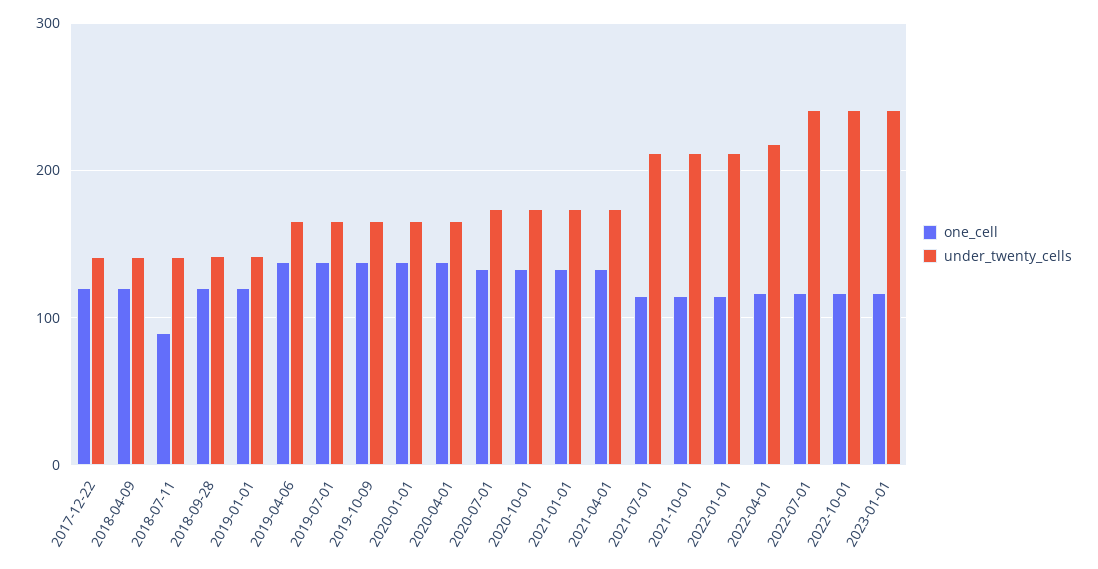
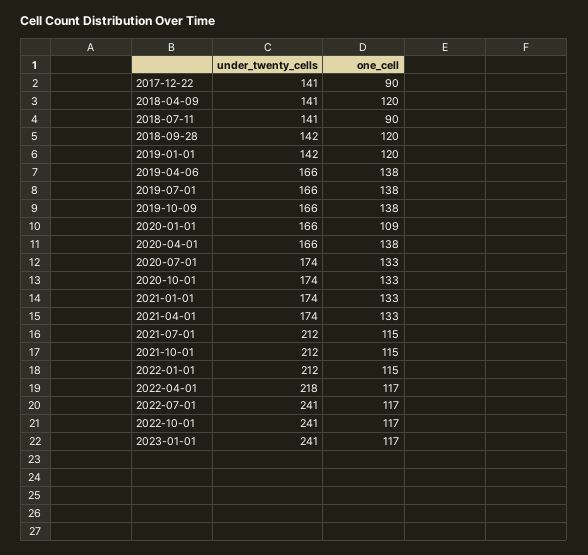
  {
    "one_cell": {
-     "2017-12-22": 120,
+     "2017-12-22": 90,
      "2018-04-09": 120,
      "2018-07-11": 90,
      "2018-09-28": 120,
      "2019-01-01": 120,
      "2019-04-06": 138,
      "2019-07-01": 138,
      "2019-10-09": 138,
-     "2020-01-01": 140,
+     "2020-01-01": 109,
      "2020-04-01": 138,
      "2020-07-01": 133,
      "2020-10-01": 133,
      "2021-01-01": 133,
      "2021-04-01": 133,
      "2021-07-01": 115,
      "2021-10-01": 115,
      "2022-01-01": 115,
      "2022-04-01": 117,
      "2022-07-01": 117,
      "2022-10-01": 117,
      "2023-01-01": 117
    },
    "under_twenty_cells": {
      "2017-12-22": 141,
      "2018-04-09": 141,
      "2018-07-11": 141,
      "2018-09-28": 142,
      "2019-01-01": 142,
      "2019-04-06": 166,
      "2019-07-01": 166,
      "2019-10-09": 166,
      "2020-01-01": 166,
      "2020-04-01": 166,
      "2020-07-01": 174,
      "2020-10-01": 174,
      "2021-01-01": 174,
      "2021-04-01": 174,
      "2021-07-01": 212,
      "2021-10-01": 212,
      "2022-01-01": 212,
      "2022-04-01": 218,
      "2022-07-01": 241,
      "2022-10-01": 241,
      "2023-01-01": 241
    }
  }

